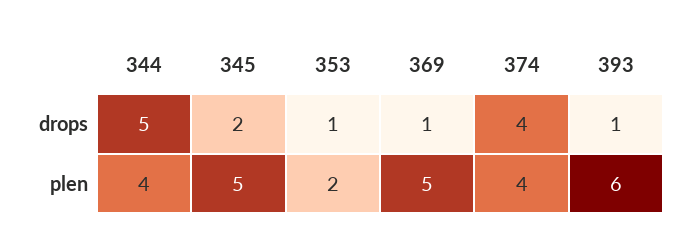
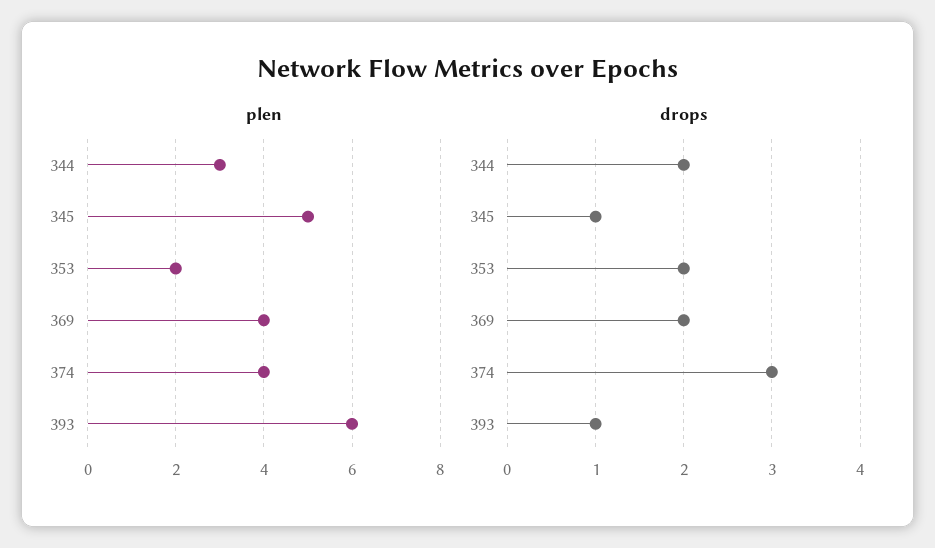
  {
    "drops": {
-     "344": 5,
+     "344": 2,
-     "345": 2,
+     "345": 1,
-     "353": 1,
+     "353": 2,
-     "369": 1,
+     "369": 2,
-     "374": 4,
+     "374": 3,
      "393": 1
    },
    "plen": {
-     "344": 4,
+     "344": 3,
      "345": 5,
      "353": 2,
-     "369": 5,
+     "369": 4,
      "374": 4,
      "393": 6
    }
  }

